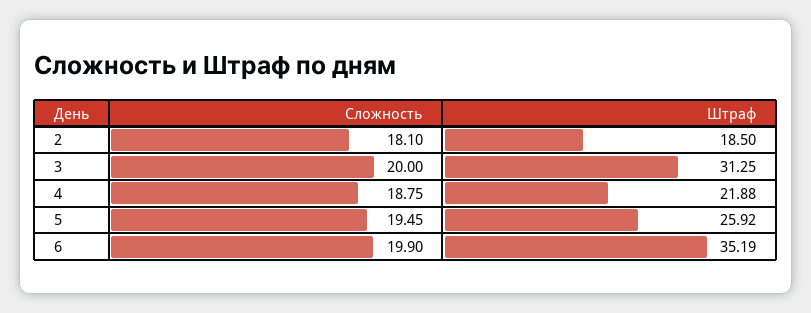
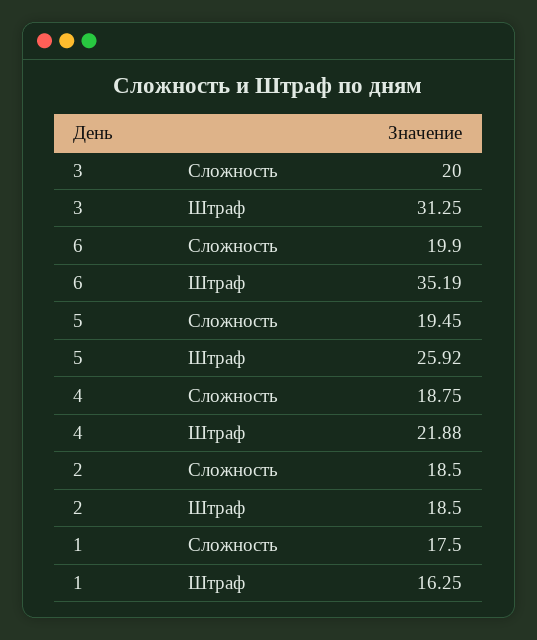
  {
    "Сложность": {
-     "2": 18.1,
+     "2": 18.5,
      "3": 20,
      "4": 18.75,
      "5": 19.45,
-     "6": 19.9
+     "6": 19.9,
+     "1": 17.5
    },
    "Штраф": {
      "2": 18.5,
      "3": 31.25,
      "4": 21.88,
      "5": 25.92,
-     "6": 35.19
+     "6": 35.19,
+     "1": 16.25
    }
  }

